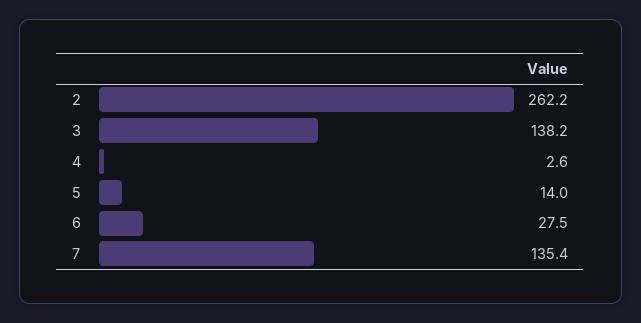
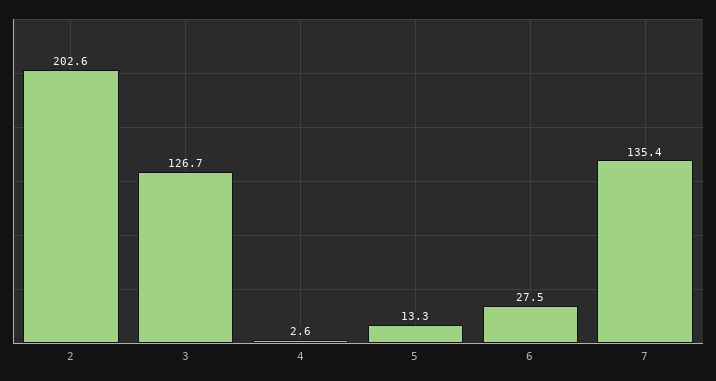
  {
-   "2": 262.2,
+   "2": 202.6,
-   "3": 138.2,
+   "3": 126.7,
    "4": 2.6,
-   "5": 14,
+   "5": 13.3,
    "6": 27.5,
    "7": 135.4
  }

